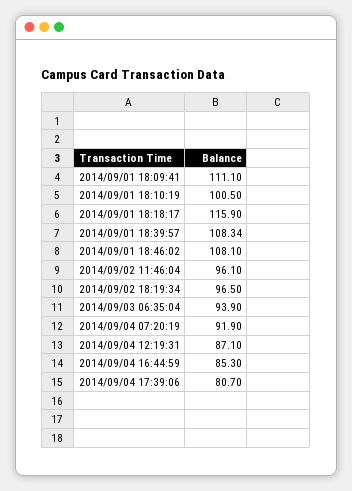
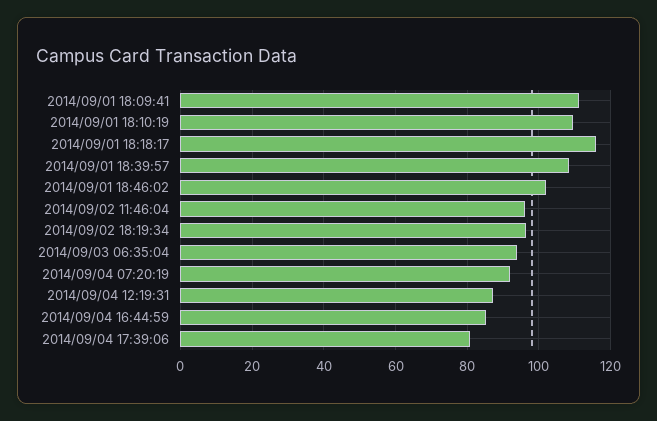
  {
    "2014/09/01 18:09:41": 111.1,
-   "2014/09/01 18:10:19": 100.5,
+   "2014/09/01 18:10:19": 110,
    "2014/09/01 18:18:17": 115.9,
    "2014/09/01 18:39:57": 108.34,
-   "2014/09/01 18:46:02": 108.1,
+   "2014/09/01 18:46:02": 102,
    "2014/09/02 11:46:04": 96.1,
    "2014/09/02 18:19:34": 96.5,
    "2014/09/03 06:35:04": 93.9,
    "2014/09/04 07:20:19": 91.9,
    "2014/09/04 12:19:31": 87.1,
    "2014/09/04 16:44:59": 85.3,
    "2014/09/04 17:39:06": 80.7
  }

